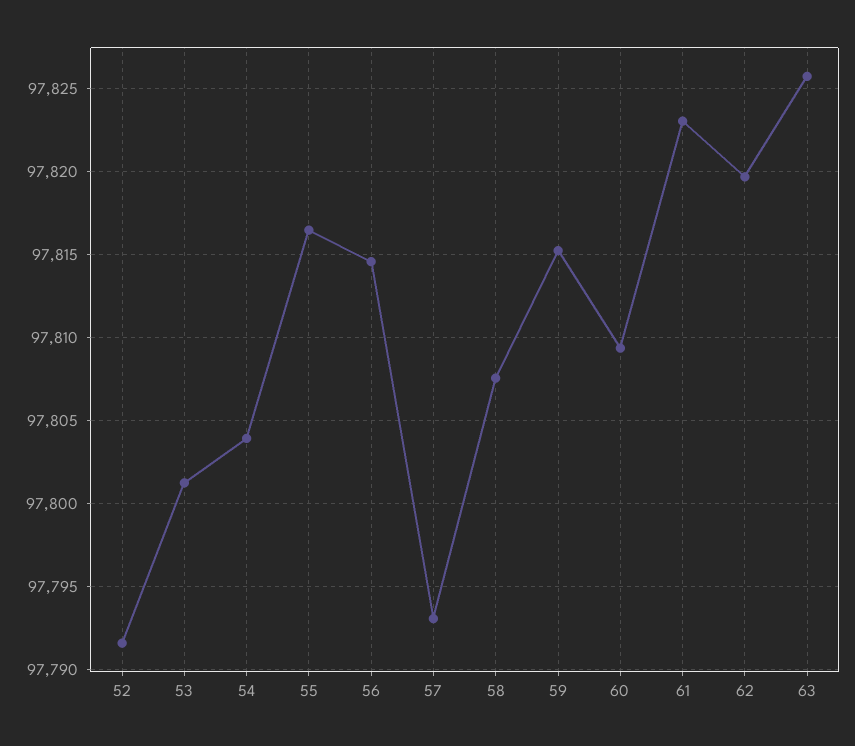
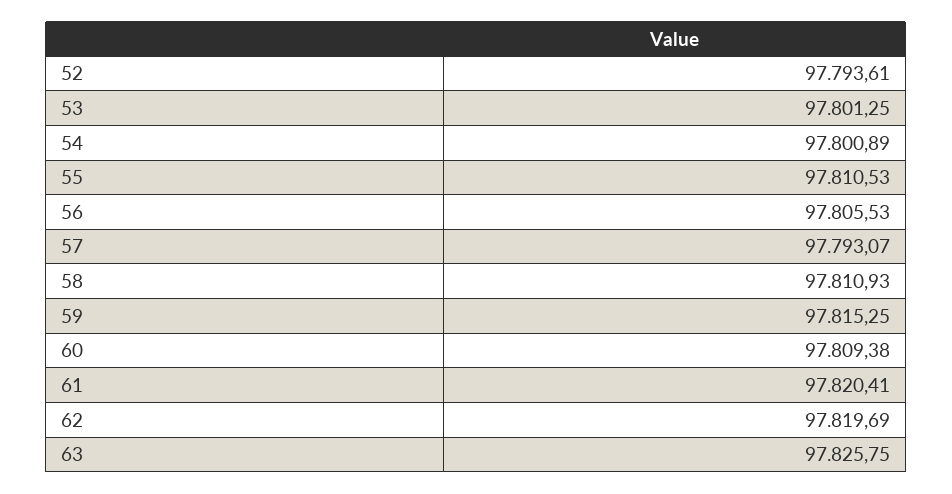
  {
-   "52": 97791.5,
+   "52": 97793.61,
    "53": 97801.25,
-   "54": 97804,
+   "54": 97800.89,
-   "55": 97816.5,
+   "55": 97810.53,
-   "56": 97814.5,
+   "56": 97805.53,
    "57": 97793.07,
-   "58": 97807.5,
+   "58": 97810.93,
    "59": 97815.25,
    "60": 97809.38,
-   "61": 97823,
+   "61": 97820.41,
    "62": 97819.69,
    "63": 97825.75
  }

